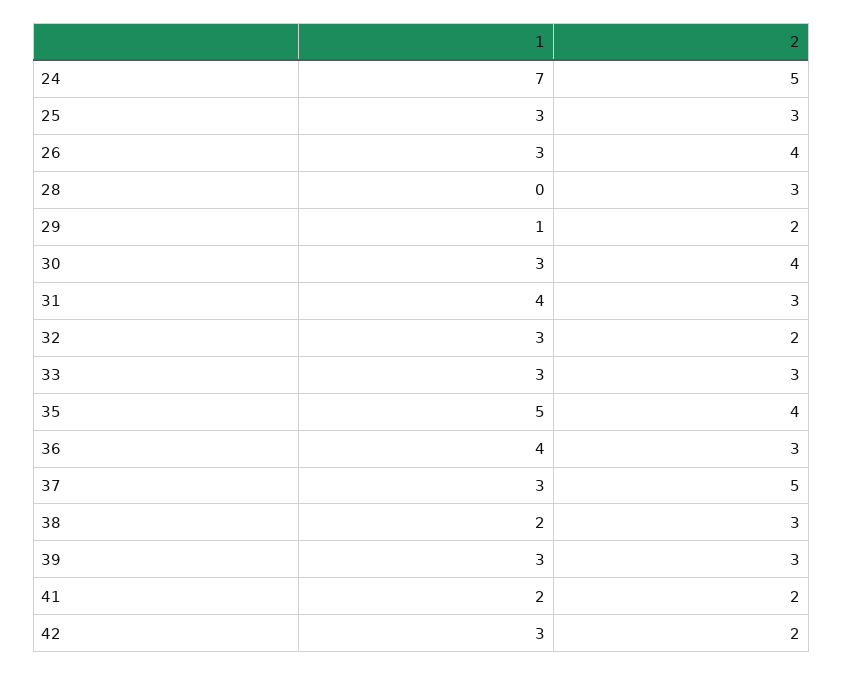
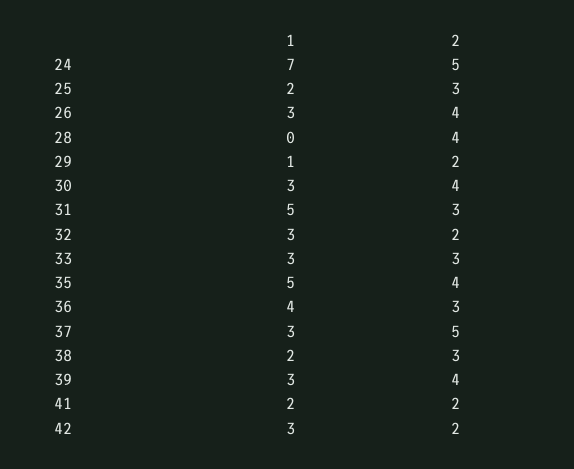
  {
    "1": {
      "24": 7,
-     "25": 3,
+     "25": 2,
      "26": 3,
      "28": 0,
      "29": 1,
      "30": 3,
-     "31": 4,
+     "31": 5,
      "32": 3,
      "33": 3,
      "35": 5,
      "36": 4,
      "37": 3,
      "38": 2,
      "39": 3,
      "41": 2,
      "42": 3
    },
    "2": {
      "24": 5,
      "25": 3,
      "26": 4,
-     "28": 3,
+     "28": 4,
      "29": 2,
      "30": 4,
      "31": 3,
      "32": 2,
      "33": 3,
      "35": 4,
      "36": 3,
      "37": 5,
      "38": 3,
-     "39": 3,
+     "39": 4,
      "41": 2,
      "42": 2
    }
  }

